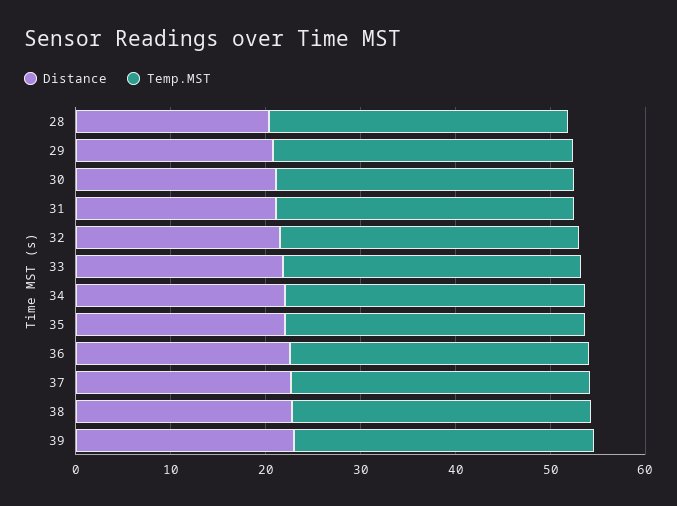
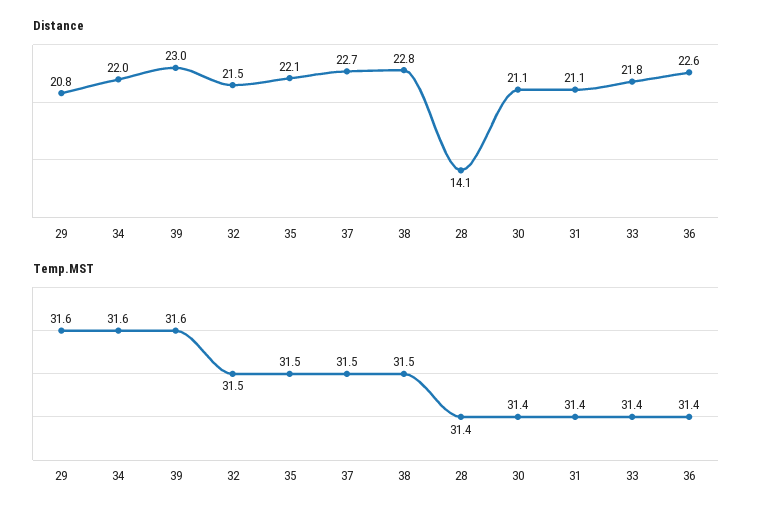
  {
    "Distance": {
-     "28": 20,
+     "28": 14.1,
      "29": 20.8,
      "30": 21.1,
      "31": 21.1,
      "32": 21.5,
      "33": 21.8,
      "34": 22,
      "35": 22.1,
      "36": 22.6,
      "37": 22.7,
      "38": 22.8,
      "39": 23
    },
    "Temp.MST": {
      "28": 31.4,
      "29": 31.6,
      "30": 31.4,
      "31": 31.4,
      "32": 31.5,
      "33": 31.4,
      "34": 31.6,
      "35": 31.5,
      "36": 31.4,
      "37": 31.5,
      "38": 31.5,
      "39": 31.6
    }
  }

